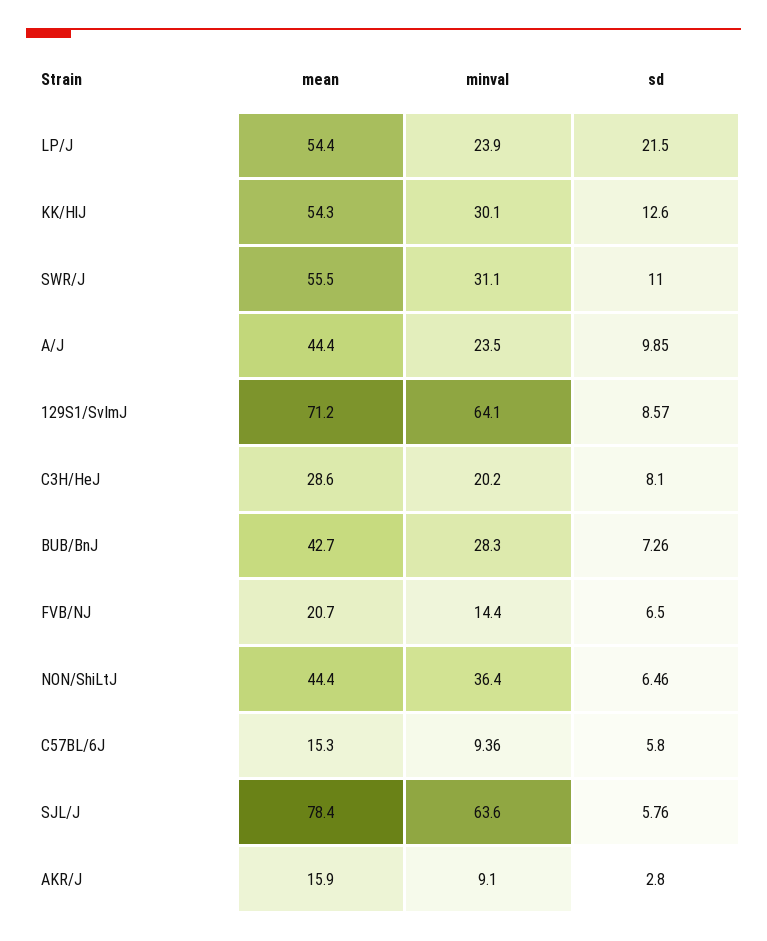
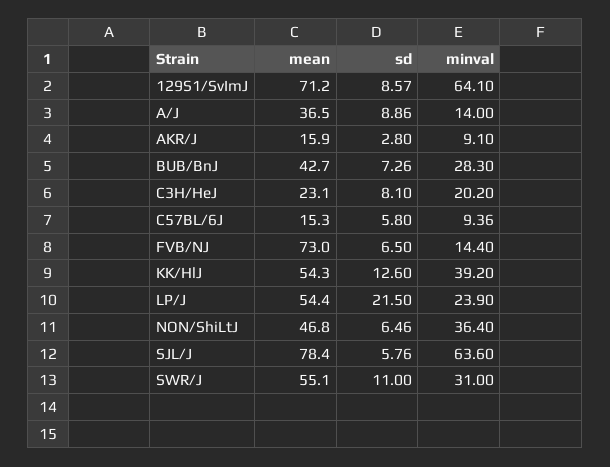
  {
    "mean": {
      "LP/J": 54.4,
      "KK/HlJ": 54.3,
-     "SWR/J": 55.5,
+     "SWR/J": 55.1,
-     "A/J": 44.4,
+     "A/J": 36.5,
      "129S1/SvImJ": 71.2,
-     "C3H/HeJ": 28.6,
+     "C3H/HeJ": 23.1,
      "BUB/BnJ": 42.7,
-     "FVB/NJ": 20.7,
+     "FVB/NJ": 73,
-     "NON/ShiLtJ": 44.4,
+     "NON/ShiLtJ": 46.8,
      "C57BL/6J": 15.3,
      "SJL/J": 78.4,
      "AKR/J": 15.9
    },
    "minval": {
      "LP/J": 23.9,
-     "KK/HlJ": 30.1,
+     "KK/HlJ": 39.2,
-     "SWR/J": 31.1,
+     "SWR/J": 31,
-     "A/J": 23.5,
+     "A/J": 14,
      "129S1/SvImJ": 64.1,
      "C3H/HeJ": 20.2,
      "BUB/BnJ": 28.3,
      "FVB/NJ": 14.4,
      "NON/ShiLtJ": 36.4,
      "C57BL/6J": 9.36,
      "SJL/J": 63.6,
      "AKR/J": 9.1
    },
    "sd": {
      "LP/J": 21.5,
      "KK/HlJ": 12.6,
      "SWR/J": 11,
-     "A/J": 9.85,
+     "A/J": 8.86,
      "129S1/SvImJ": 8.57,
      "C3H/HeJ": 8.1,
      "BUB/BnJ": 7.26,
      "FVB/NJ": 6.5,
      "NON/ShiLtJ": 6.46,
      "C57BL/6J": 5.8,
      "SJL/J": 5.76,
      "AKR/J": 2.8
    }
  }

